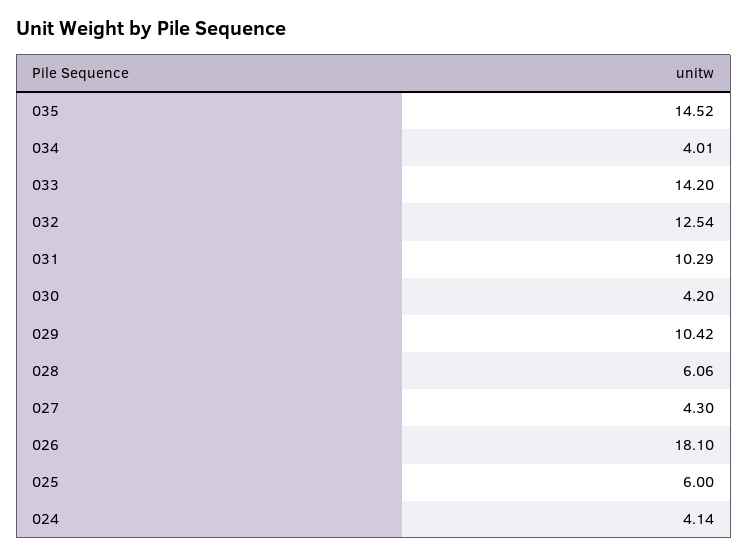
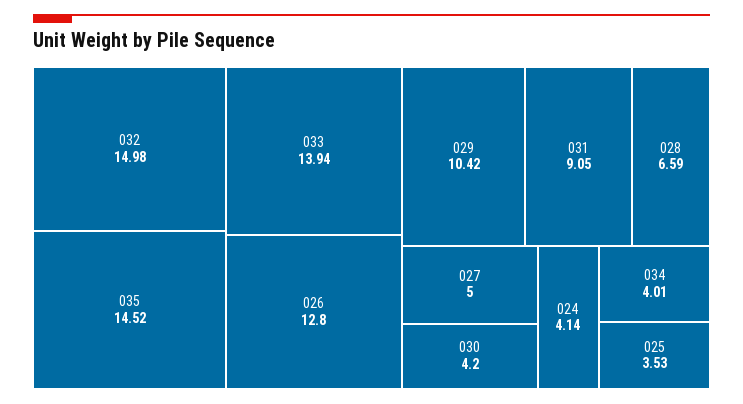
  {
    "035": 14.52,
    "034": 4.01,
-   "033": 14.2,
+   "033": 13.94,
-   "032": 12.54,
+   "032": 14.98,
-   "031": 10.29,
+   "031": 9.05,
    "030": 4.2,
    "029": 10.42,
-   "028": 6.06,
+   "028": 6.59,
-   "027": 4.3,
+   "027": 5,
-   "026": 18.1,
+   "026": 12.8,
-   "025": 6,
+   "025": 3.53,
    "024": 4.14
  }

